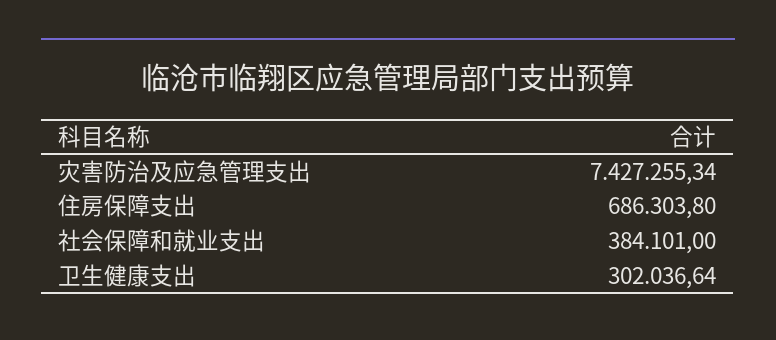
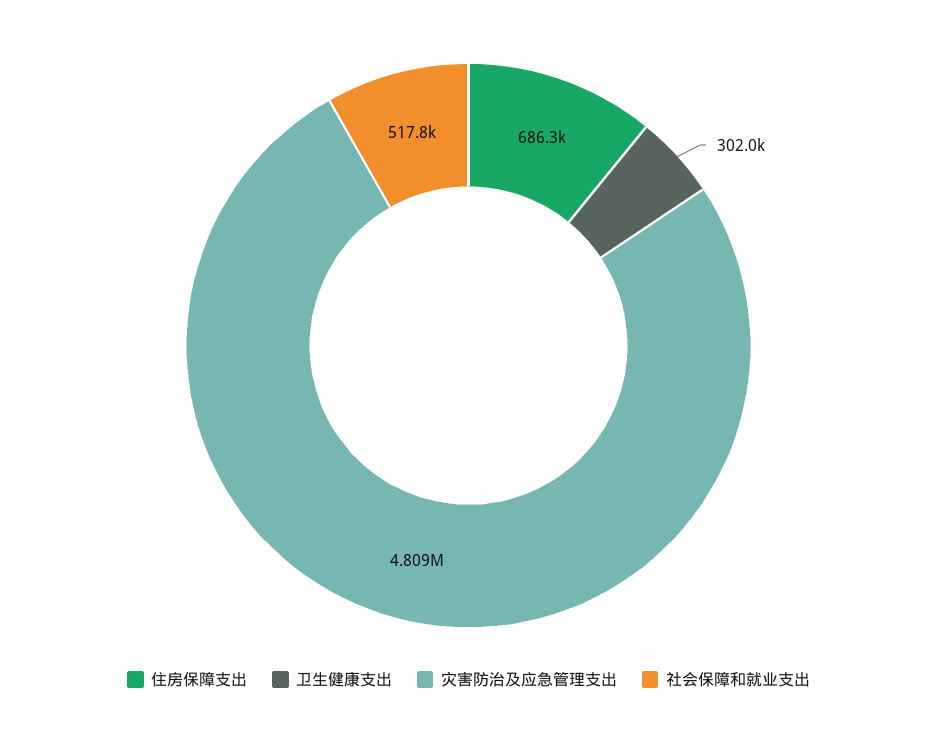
  {
-   "灾害防治及应急管理支出": 7427255.34,
+   "灾害防治及应急管理支出": 4809000,
    "住房保障支出": 686303.8,
-   "社会保障和就业支出": 384101,
+   "社会保障和就业支出": 517800,
    "卫生健康支出": 302036.64
  }

